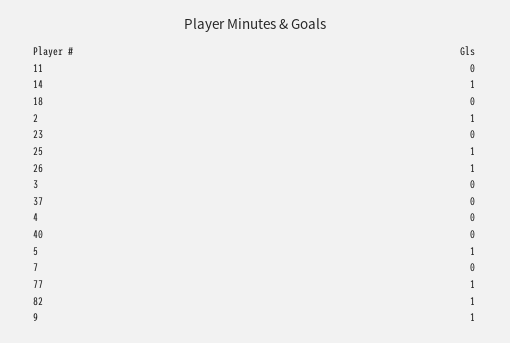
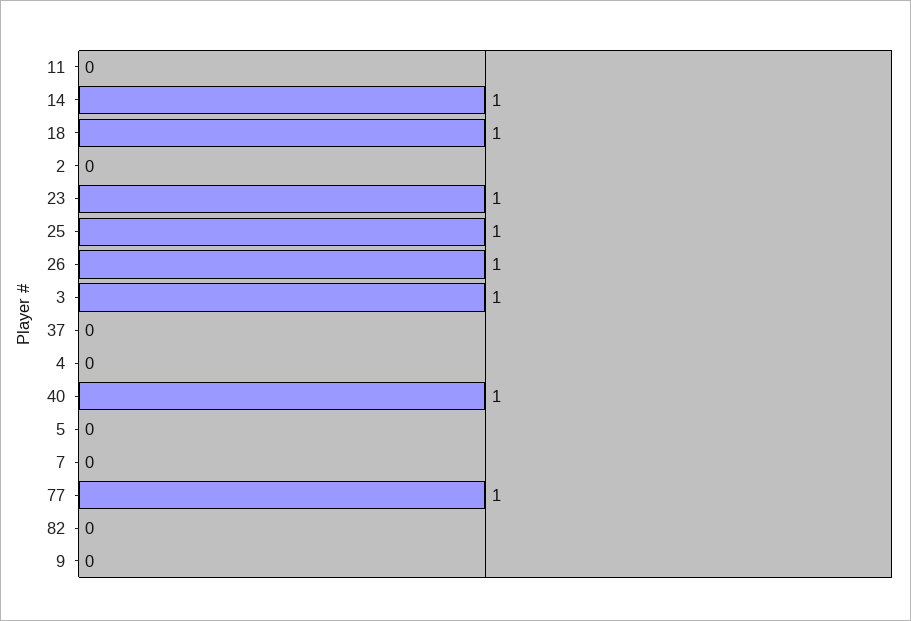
  {
    "11": 0,
    "14": 1,
-   "18": 0,
+   "18": 1,
-   "2": 1,
+   "2": 0,
-   "23": 0,
+   "23": 1,
    "25": 1,
    "26": 1,
-   "3": 0,
+   "3": 1,
    "37": 0,
    "4": 0,
-   "40": 0,
+   "40": 1,
-   "5": 1,
+   "5": 0,
    "7": 0,
    "77": 1,
-   "82": 1,
+   "82": 0,
-   "9": 1
+   "9": 0
  }

